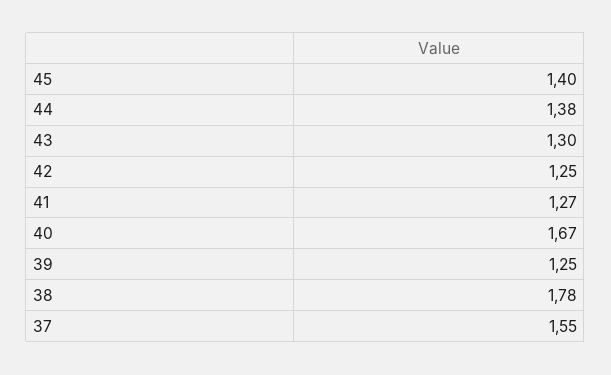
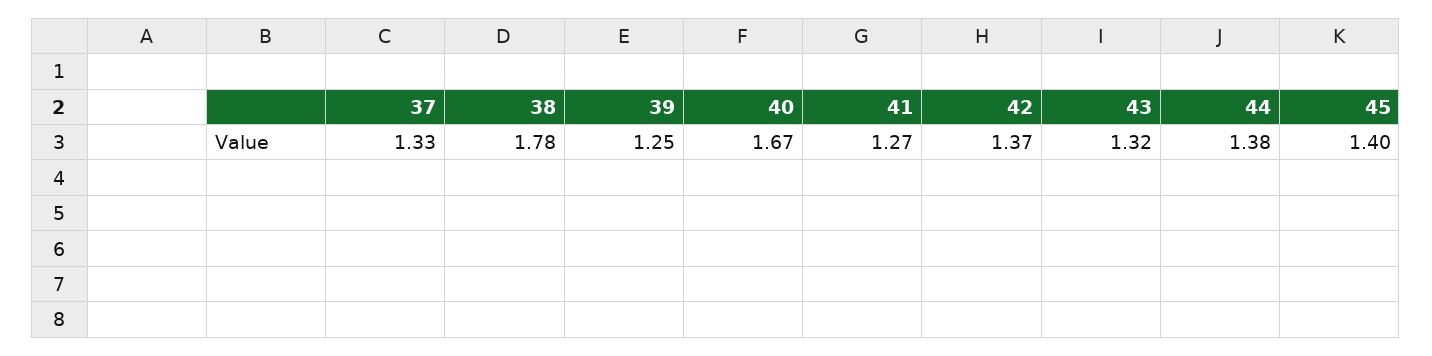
  {
    "45": 1.4,
    "44": 1.38,
-   "43": 1.3,
+   "43": 1.32,
-   "42": 1.25,
+   "42": 1.37,
    "41": 1.27,
    "40": 1.67,
    "39": 1.25,
    "38": 1.78,
-   "37": 1.55
+   "37": 1.33
  }

